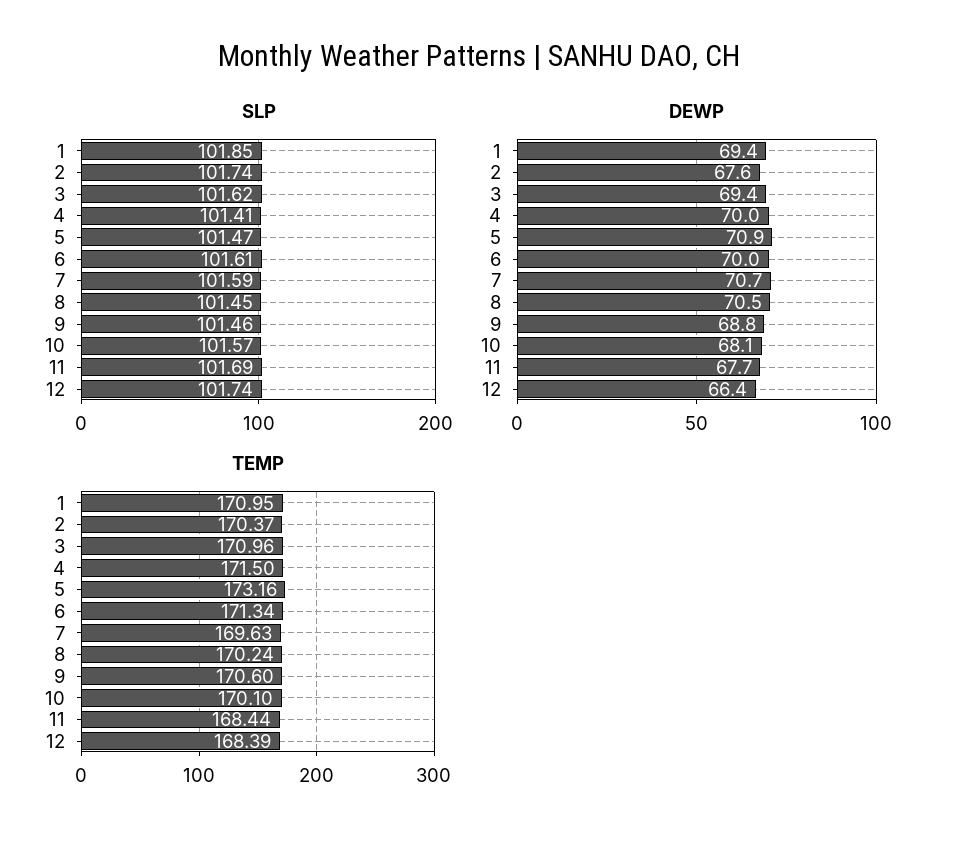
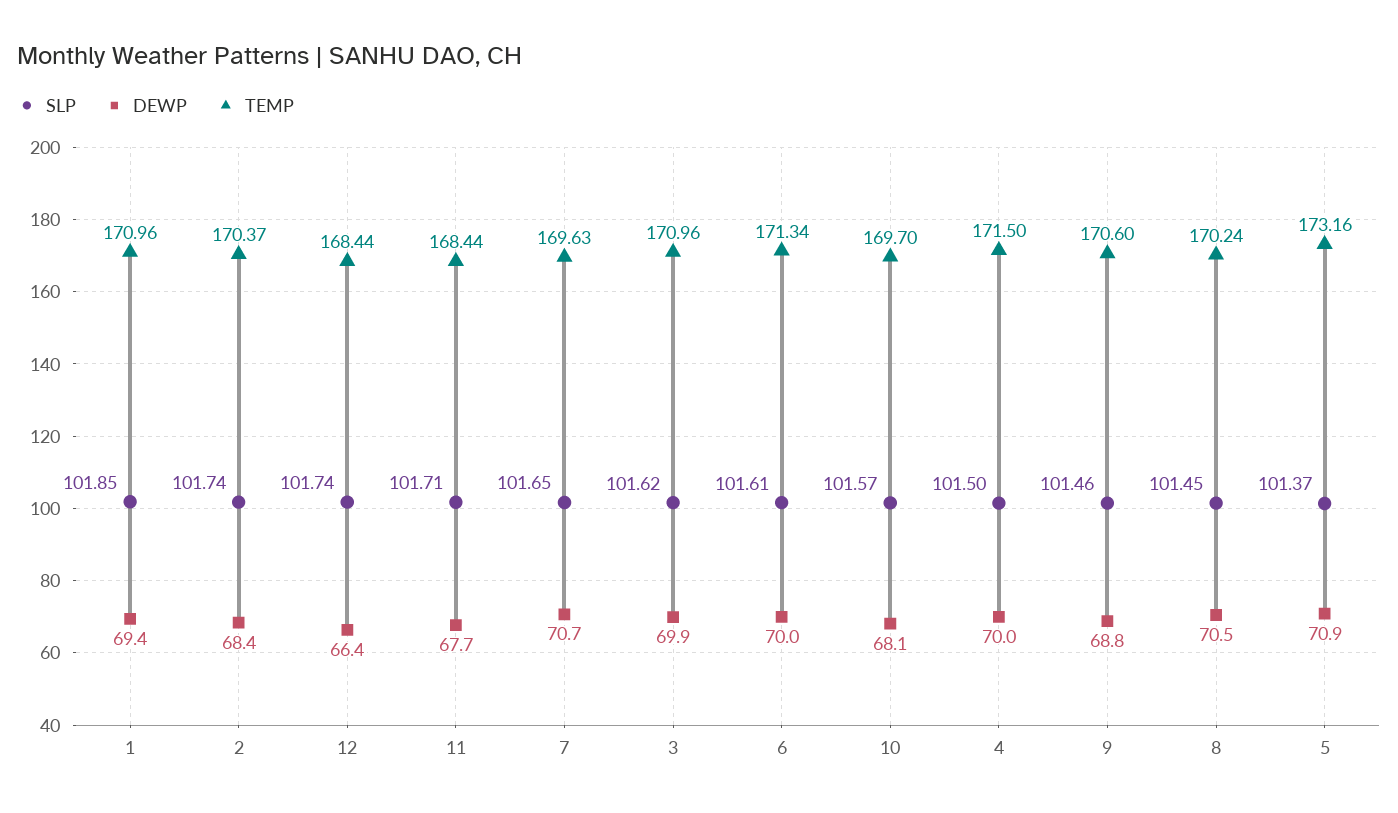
  {
    "SLP": {
      "1": 101.85,
      "2": 101.74,
      "3": 101.62,
-     "4": 101.41,
+     "4": 101.5,
-     "5": 101.47,
+     "5": 101.37,
      "6": 101.61,
-     "7": 101.59,
+     "7": 101.65,
      "8": 101.45,
      "9": 101.46,
      "10": 101.57,
-     "11": 101.69,
+     "11": 101.71,
      "12": 101.74
    },
    "DEWP": {
      "1": 69.4,
-     "2": 67.6,
+     "2": 68.4,
-     "3": 69.4,
+     "3": 69.9,
      "4": 70,
      "5": 70.9,
      "6": 70,
      "7": 70.7,
      "8": 70.5,
      "9": 68.8,
      "10": 68.1,
      "11": 67.7,
      "12": 66.4
    },
    "TEMP": {
-     "1": 170.95,
+     "1": 170.96,
      "2": 170.37,
      "3": 170.96,
      "4": 171.5,
      "5": 173.16,
      "6": 171.34,
      "7": 169.63,
      "8": 170.24,
      "9": 170.6,
-     "10": 170.1,
+     "10": 169.7,
      "11": 168.44,
-     "12": 168.39
+     "12": 168.44
    }
  }

